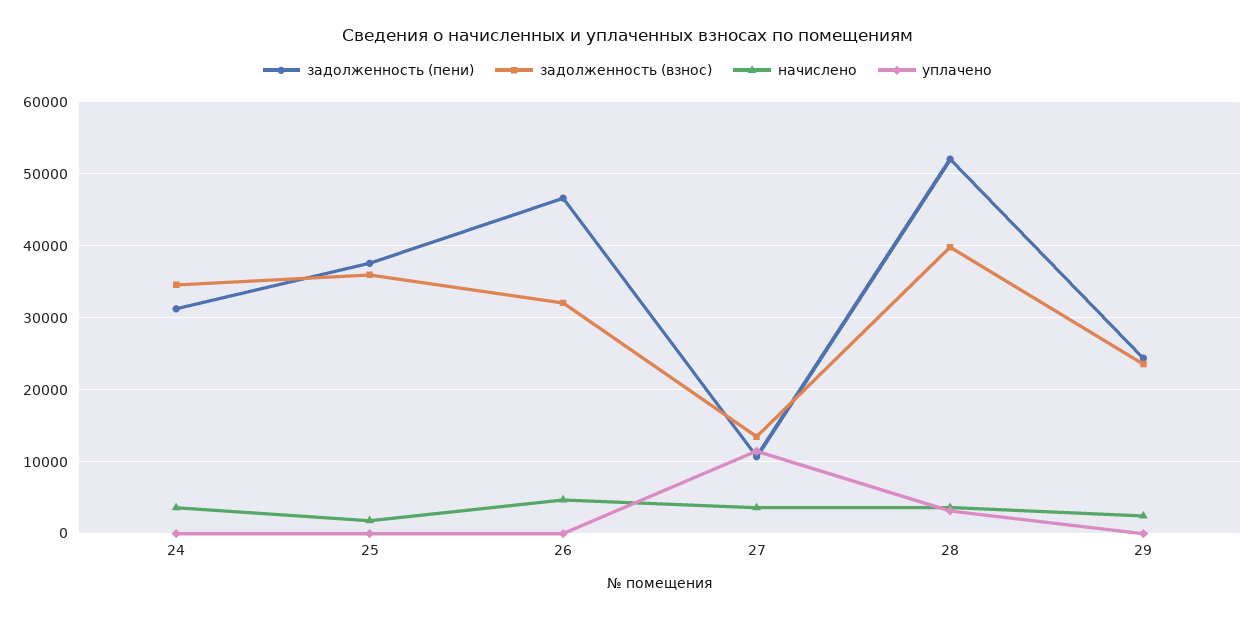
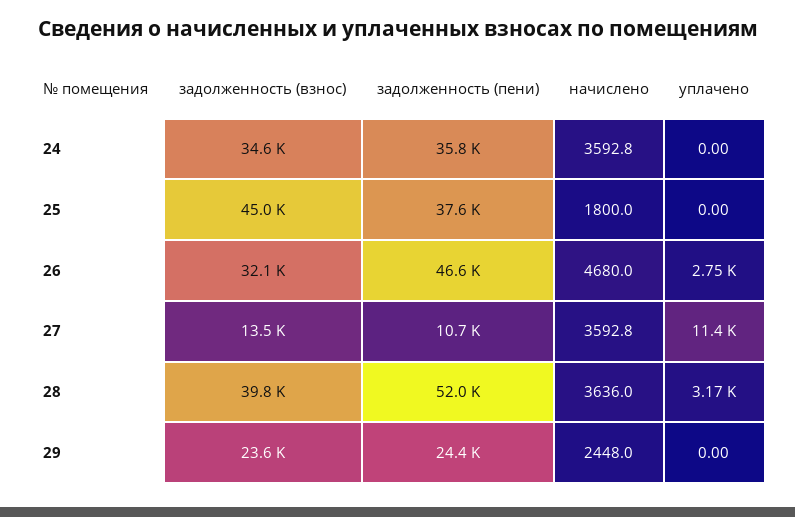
  {
    "задолженность (пени)": {
-     "24": 31000,
+     "24": 35800,
      "25": 37600,
      "26": 46600,
      "27": 10700,
      "28": 52000,
      "29": 24400
    },
    "задолженность (взнос)": {
      "24": 34600,
-     "25": 36000,
+     "25": 45000,
      "26": 32100,
      "27": 13500,
      "28": 39800,
      "29": 23600
    },
    "начислено": {
      "24": 3592.8,
      "25": 1800,
      "26": 4680,
      "27": 3592.8,
      "28": 3636,
      "29": 2448
    },
    "уплачено": {
      "24": 0,
      "25": 0,
-     "26": 0,
+     "26": 2750,
      "27": 11400,
      "28": 3170,
      "29": 0
    }
  }

